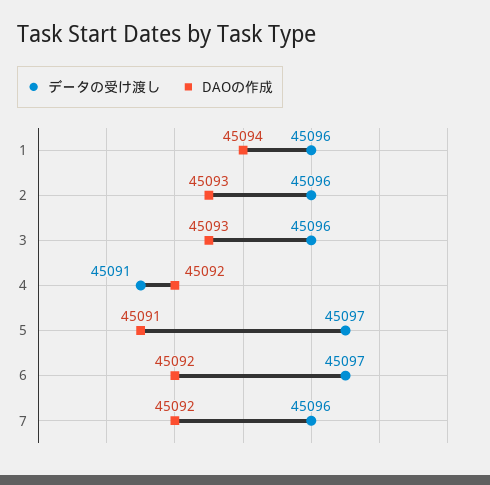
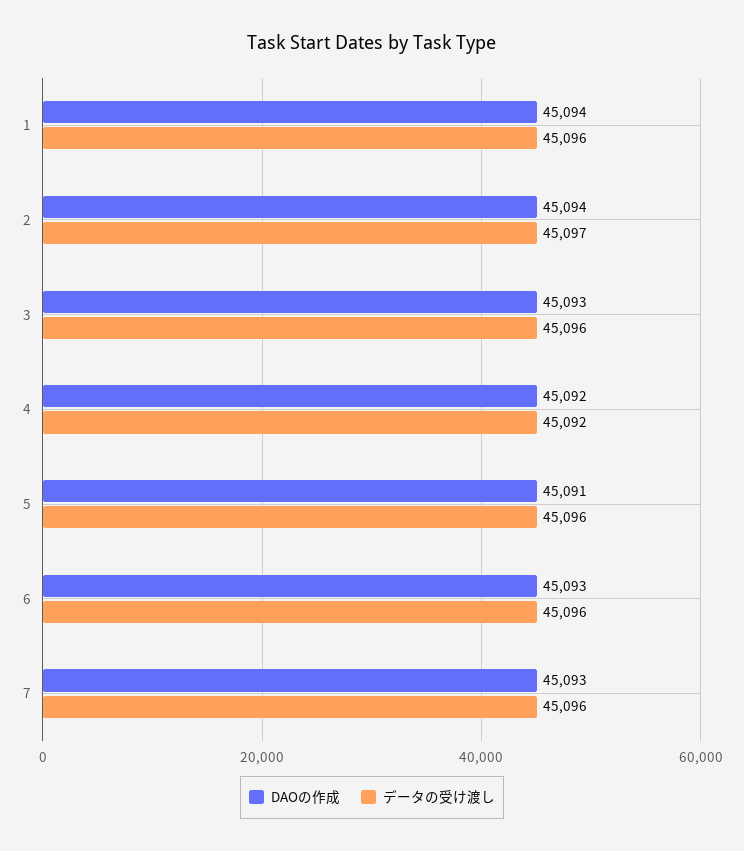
  {
    "データの受け渡し": {
      "1": 45096,
-     "2": 45096,
+     "2": 45097,
      "3": 45096,
-     "4": 45091,
+     "4": 45092,
-     "5": 45097,
+     "5": 45096,
-     "6": 45097,
+     "6": 45096,
      "7": 45096
    },
    "DAOの作成": {
      "1": 45094,
-     "2": 45093,
+     "2": 45094,
      "3": 45093,
      "4": 45092,
      "5": 45091,
-     "6": 45092,
+     "6": 45093,
-     "7": 45092
+     "7": 45093
    }
  }

